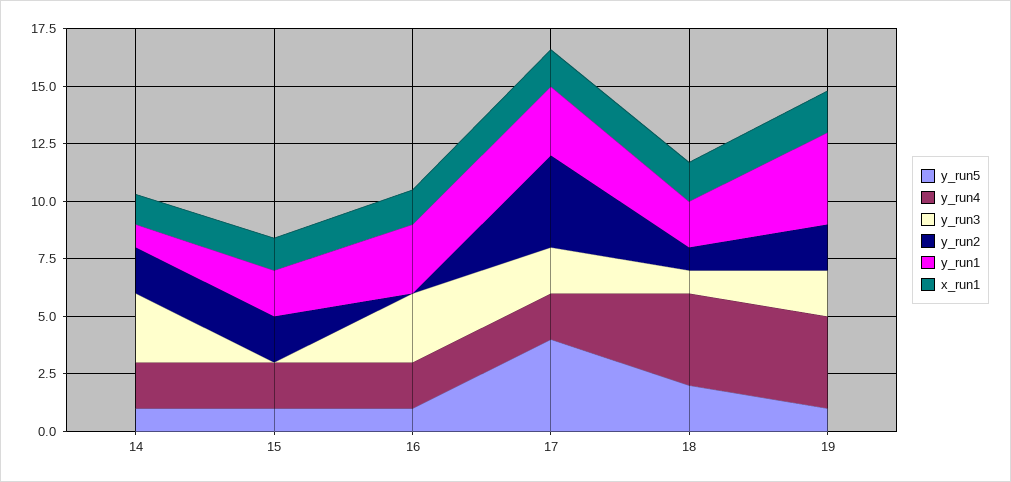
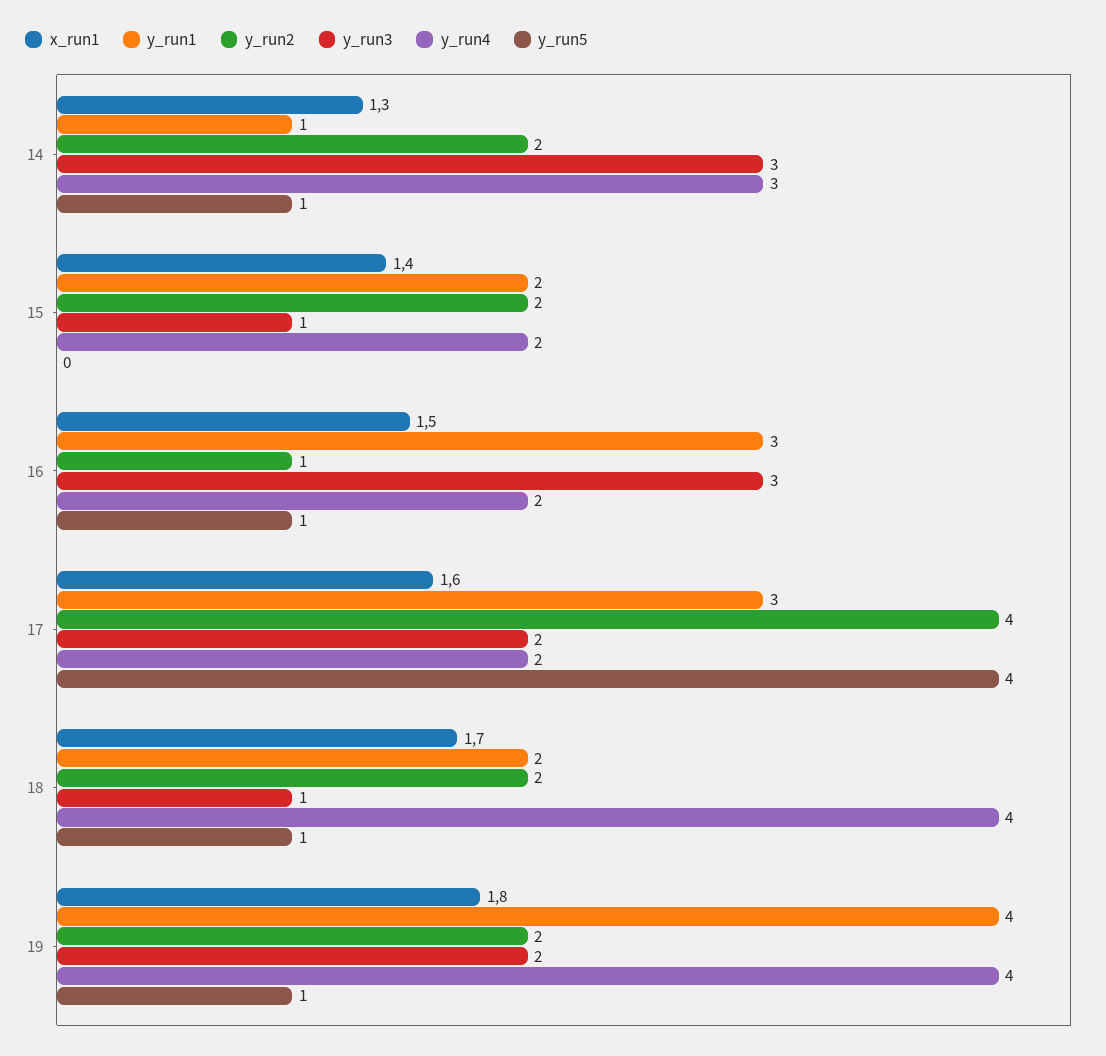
  {
    "y_run5": {
      "14": 1,
-     "15": 1,
+     "15": 0,
      "16": 1,
      "17": 4,
-     "18": 2,
+     "18": 1,
      "19": 1
    },
    "y_run4": {
-     "14": 2,
+     "14": 3,
      "15": 2,
      "16": 2,
      "17": 2,
      "18": 4,
      "19": 4
    },
    "y_run3": {
      "14": 3,
-     "15": 0,
+     "15": 1,
      "16": 3,
      "17": 2,
      "18": 1,
      "19": 2
    },
    "y_run2": {
      "14": 2,
      "15": 2,
-     "16": 0,
+     "16": 1,
      "17": 4,
-     "18": 1,
+     "18": 2,
      "19": 2
    },
    "y_run1": {
      "14": 1,
      "15": 2,
      "16": 3,
      "17": 3,
      "18": 2,
      "19": 4
    },
    "x_run1": {
      "14": 1.3,
      "15": 1.4,
      "16": 1.5,
      "17": 1.6,
      "18": 1.7,
      "19": 1.8
    }
  }

